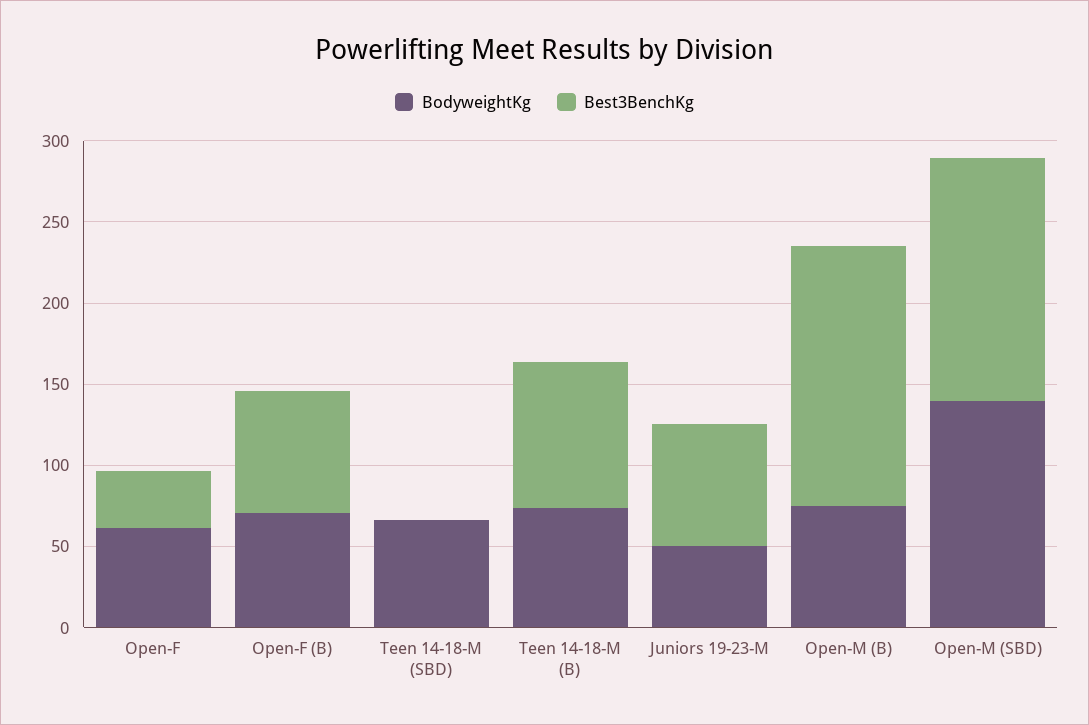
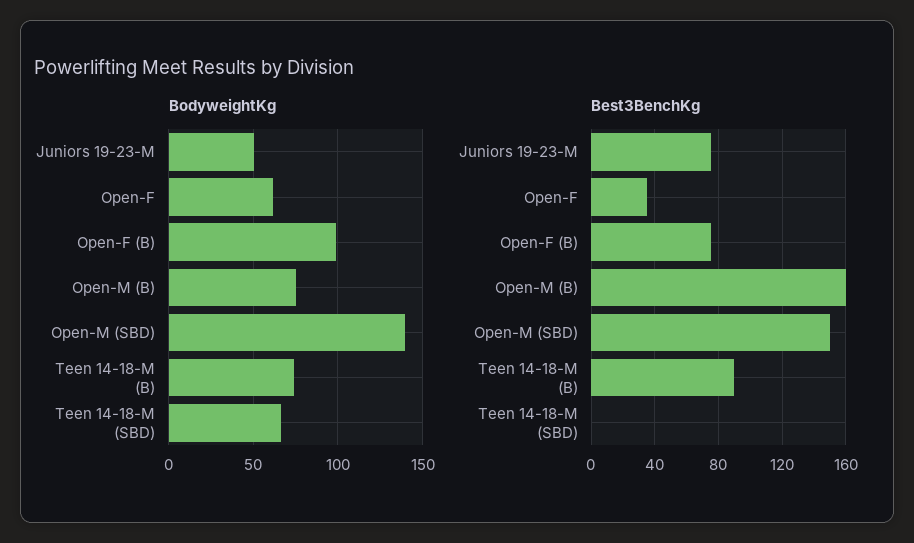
  {
    "BodyweightKg": {
      "Open-F": 60,
-     "Open-F (B)": 70,
+     "Open-F (B)": 100,
      "Teen 14-18-M (SBD)": 65,
      "Teen 14-18-M (B)": 75,
      "Juniors 19-23-M": 50,
      "Open-M (B)": 75,
      "Open-M (SBD)": 140
    },
    "Best3BenchKg": {
      "Open-F": 35,
      "Open-F (B)": 75,
      "Teen 14-18-M (SBD)": 0,
      "Teen 14-18-M (B)": 90,
      "Juniors 19-23-M": 75,
      "Open-M (B)": 160,
      "Open-M (SBD)": 150
    }
  }

